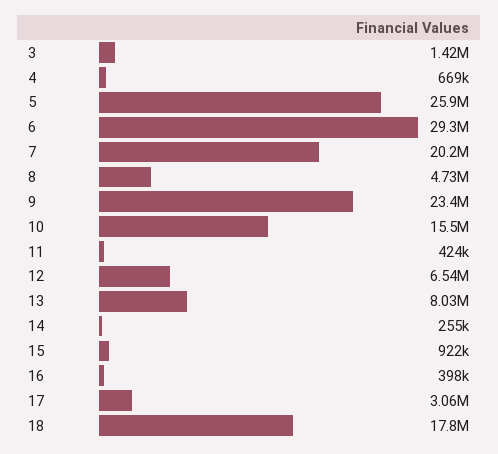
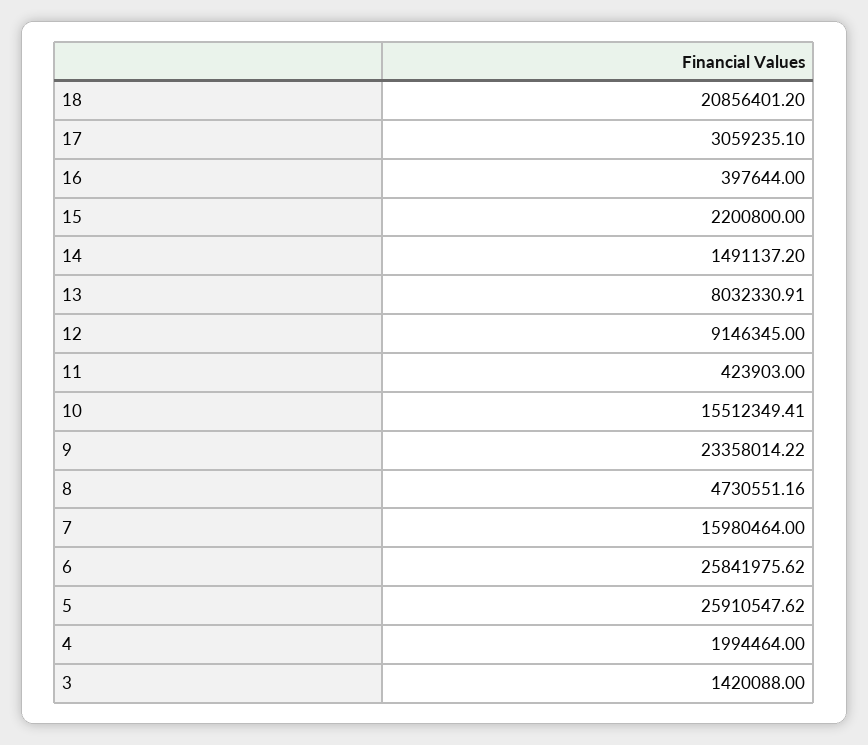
  {
    "3": 1420088,
-   "4": 669000,
+   "4": 1994464,
    "5": 25910547.62,
-   "6": 29300000,
+   "6": 25841975.62,
-   "7": 20200000,
+   "7": 15980464,
    "8": 4730551.16,
    "9": 23358014.22,
    "10": 15512349.41,
    "11": 423903,
-   "12": 6540000,
+   "12": 9146345,
    "13": 8032330.91,
-   "14": 255000,
+   "14": 1491137.2,
-   "15": 922000,
+   "15": 2200800,
    "16": 397644,
    "17": 3059235.1,
-   "18": 17800000
+   "18": 20856401.2
  }

